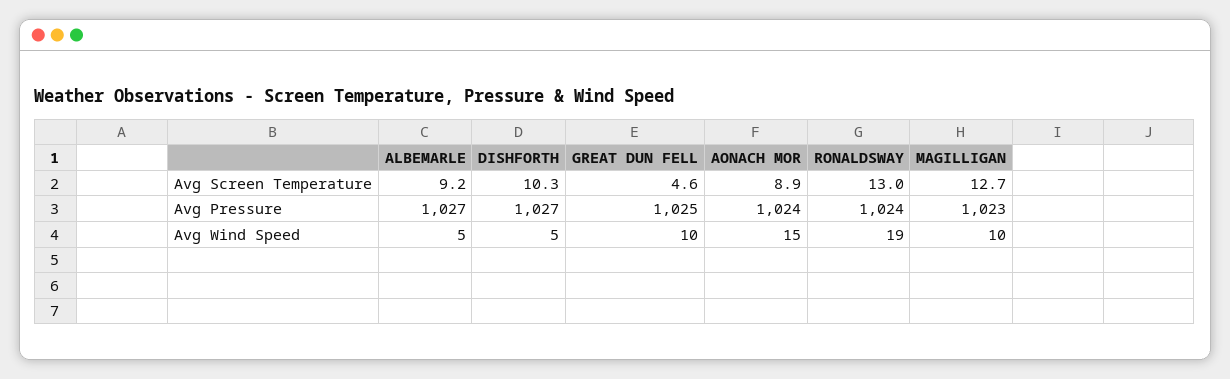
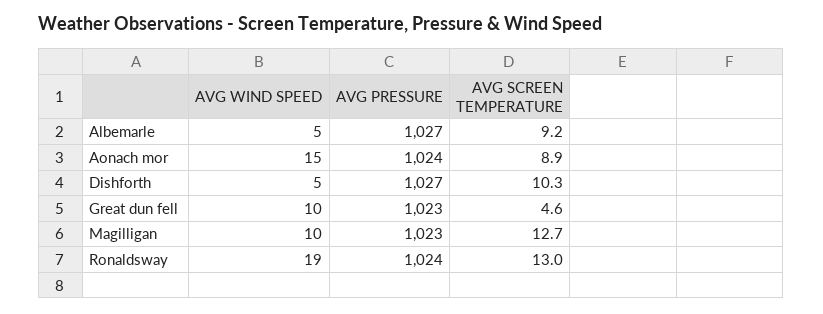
  {
    "ALBEMARLE": {
      "Avg Screen Temperature": 9.2,
      "Avg Pressure": 1027,
      "Avg Wind Speed": 5
    },
    "DISHFORTH": {
      "Avg Screen Temperature": 10.3,
      "Avg Pressure": 1027,
      "Avg Wind Speed": 5
    },
    "GREAT DUN FELL": {
      "Avg Screen Temperature": 4.6,
-     "Avg Pressure": 1025,
+     "Avg Pressure": 1023,
      "Avg Wind Speed": 10
    },
    "AONACH MOR": {
      "Avg Screen Temperature": 8.9,
      "Avg Pressure": 1024,
      "Avg Wind Speed": 15
    },
    "RONALDSWAY": {
      "Avg Screen Temperature": 13,
      "Avg Pressure": 1024,
      "Avg Wind Speed": 19
    },
    "MAGILLIGAN": {
      "Avg Screen Temperature": 12.7,
      "Avg Pressure": 1023,
      "Avg Wind Speed": 10
    }
  }

